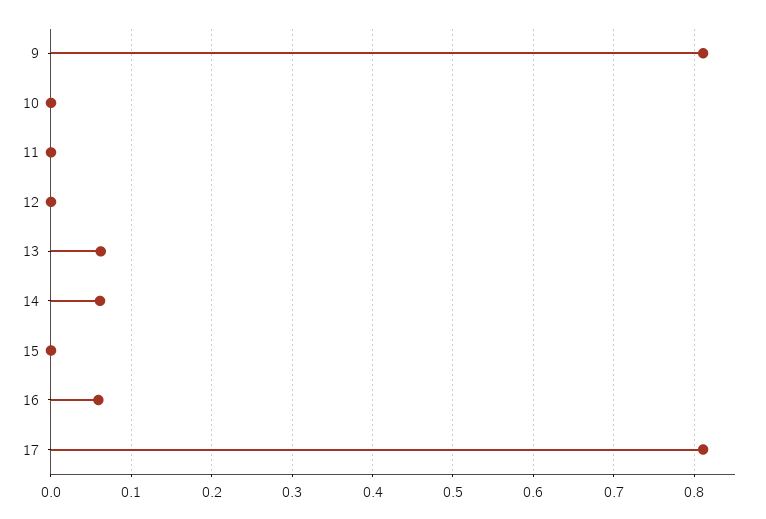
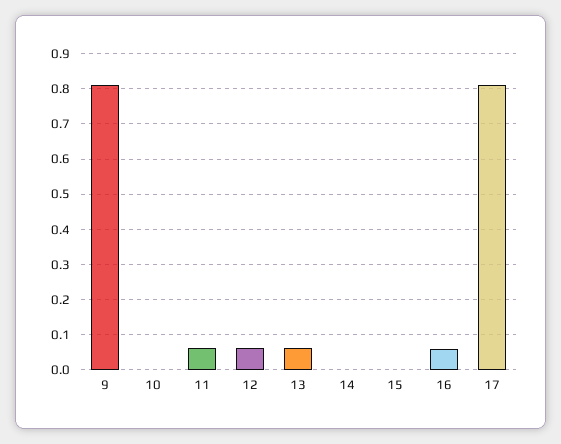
  {
    "9": 0.81,
    "10": 0,
-   "11": 0,
+   "11": 0.06,
-   "12": 0,
+   "12": 0.06,
    "13": 0.06,
-   "14": 0.06,
+   "14": 0,
    "15": 0,
    "16": 0.06,
    "17": 0.81
  }

